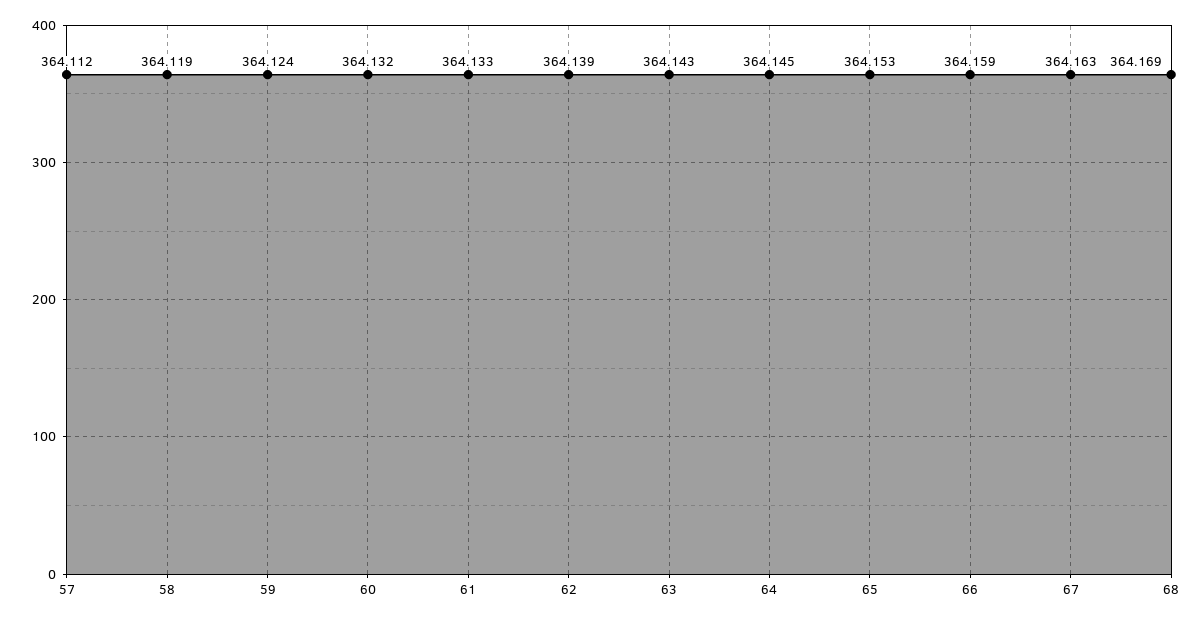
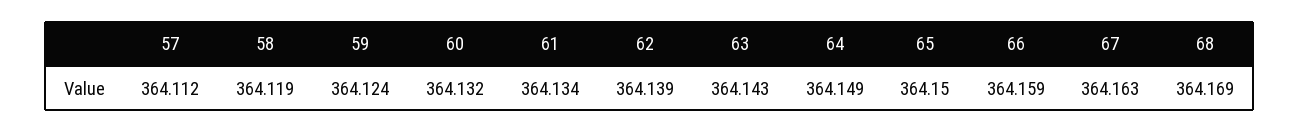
  {
    "57": 364.112,
    "58": 364.119,
    "59": 364.124,
    "60": 364.132,
-   "61": 364.133,
+   "61": 364.134,
    "62": 364.139,
    "63": 364.143,
-   "64": 364.145,
+   "64": 364.149,
-   "65": 364.153,
+   "65": 364.15,
    "66": 364.159,
    "67": 364.163,
    "68": 364.169
  }

